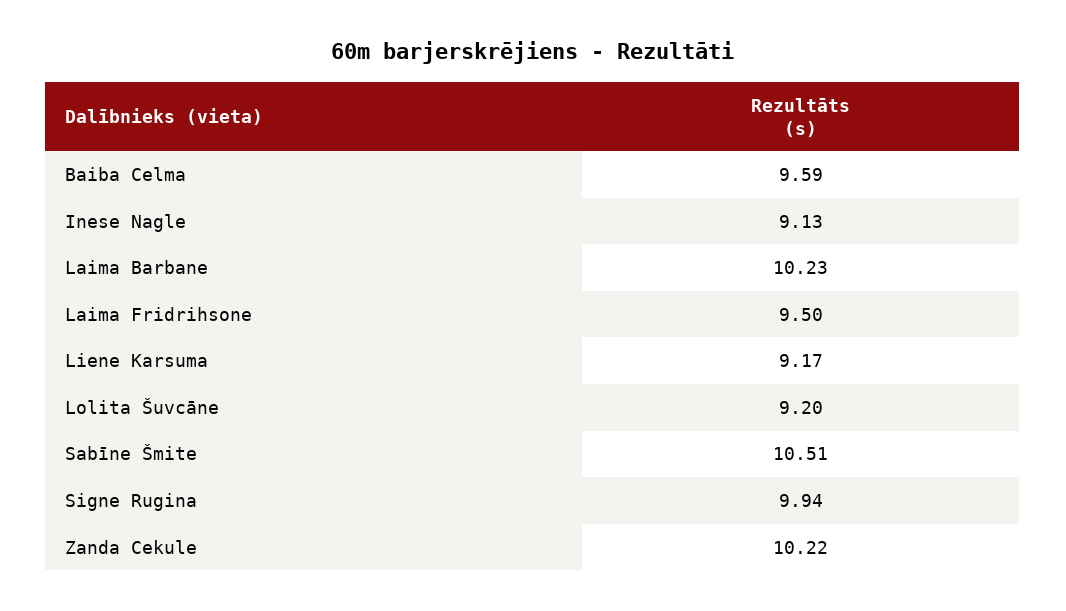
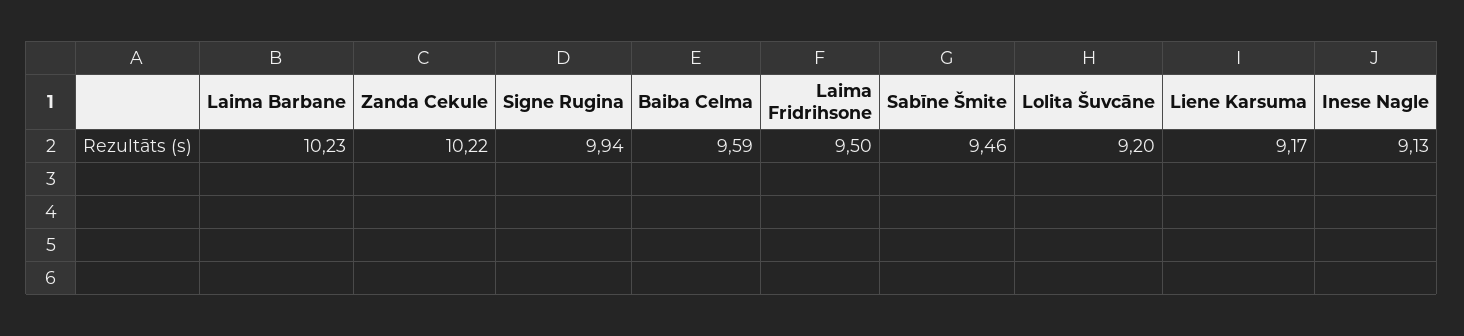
  {
    "Baiba Celma": 9.59,
    "Inese Nagle": 9.13,
    "Laima Barbane": 10.23,
    "Laima Fridrihsone": 9.5,
    "Liene Karsuma": 9.17,
    "Lolita Šuvcāne": 9.2,
-   "Sabīne Šmite": 10.51,
+   "Sabīne Šmite": 9.46,
    "Signe Rugina": 9.94,
    "Zanda Cekule": 10.22
  }

